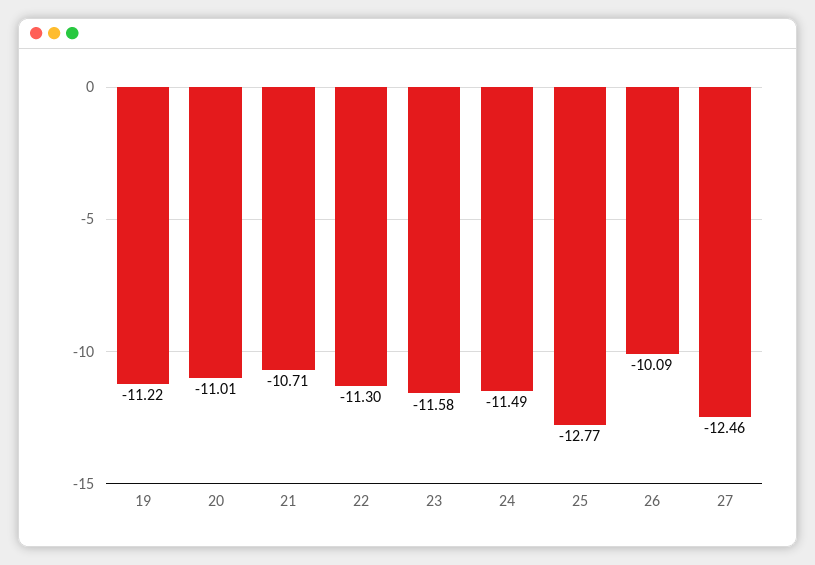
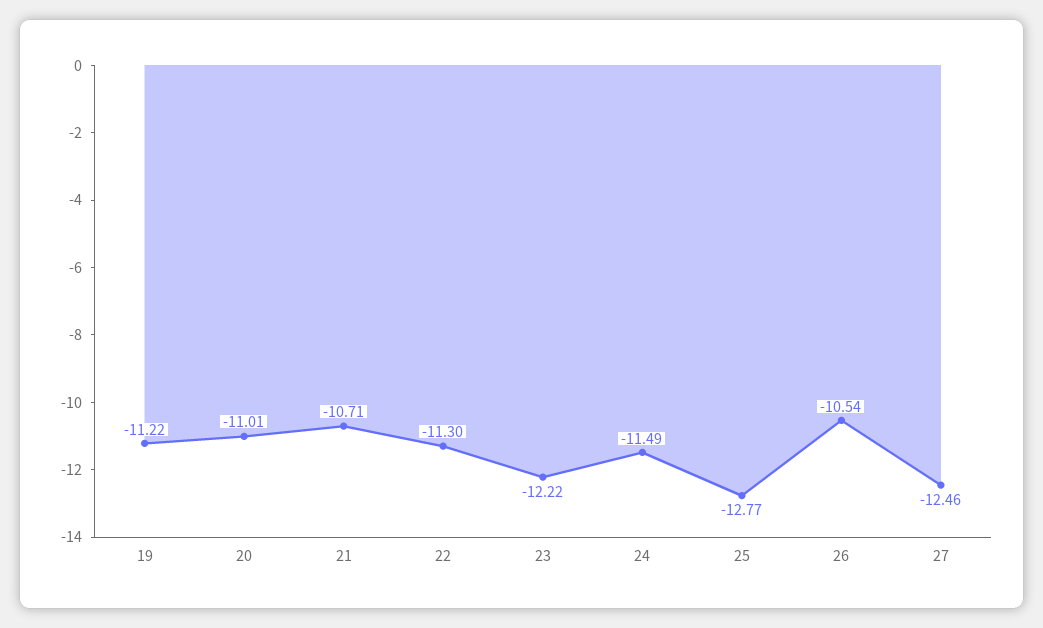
  {
    "19": -11.22,
    "20": -11.01,
    "21": -10.71,
    "22": -11.3,
-   "23": -11.58,
+   "23": -12.22,
    "24": -11.49,
    "25": -12.77,
-   "26": -10.09,
+   "26": -10.54,
    "27": -12.46
  }

